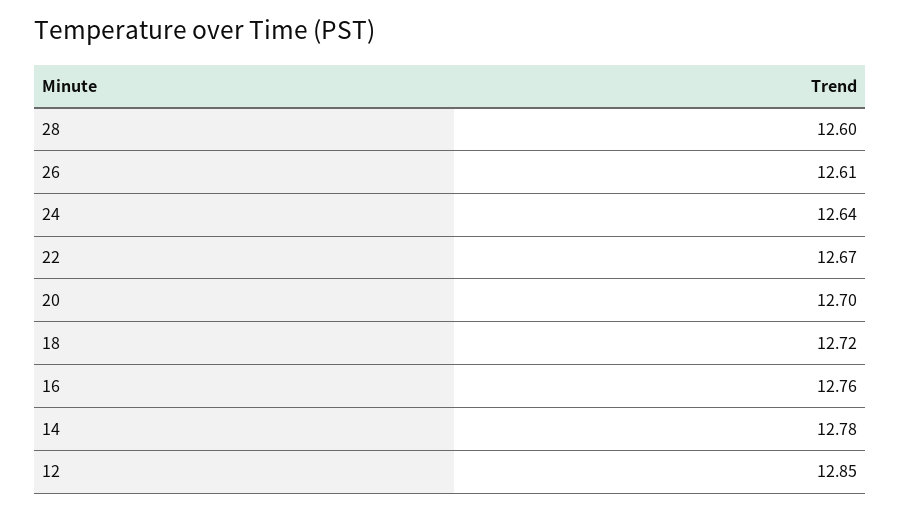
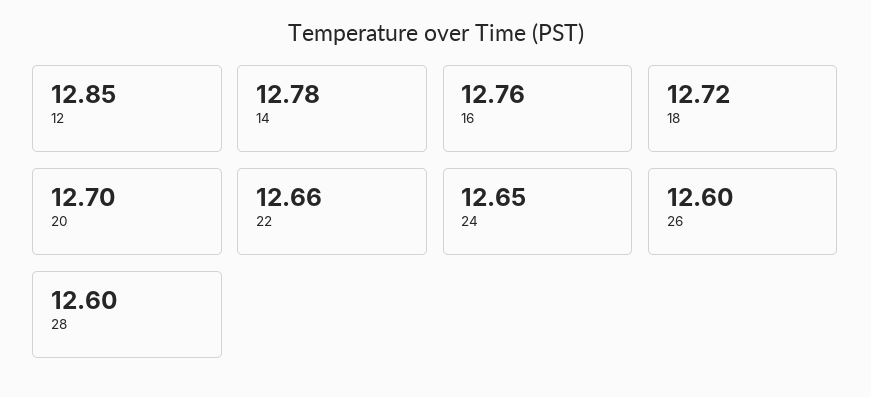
  {
    "28": 12.6,
-   "26": 12.61,
+   "26": 12.6,
-   "24": 12.64,
+   "24": 12.65,
-   "22": 12.67,
+   "22": 12.66,
    "20": 12.7,
    "18": 12.72,
    "16": 12.76,
    "14": 12.78,
    "12": 12.85
  }

